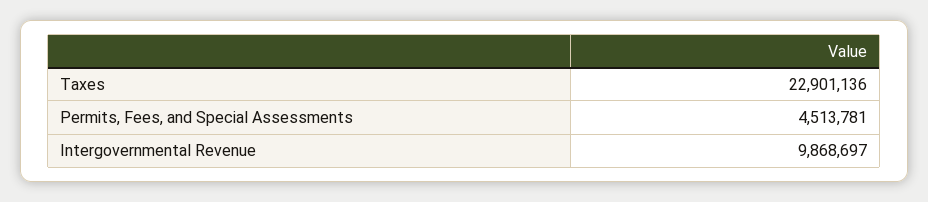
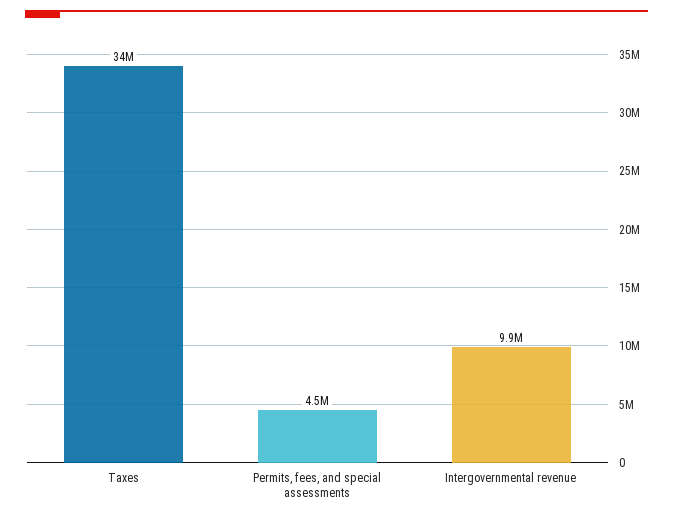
  {
-   "Taxes": 22901136,
+   "Taxes": 34000000,
    "Permits, Fees, and Special Assessments": 4513781,
    "Intergovernmental Revenue": 9868697
  }

